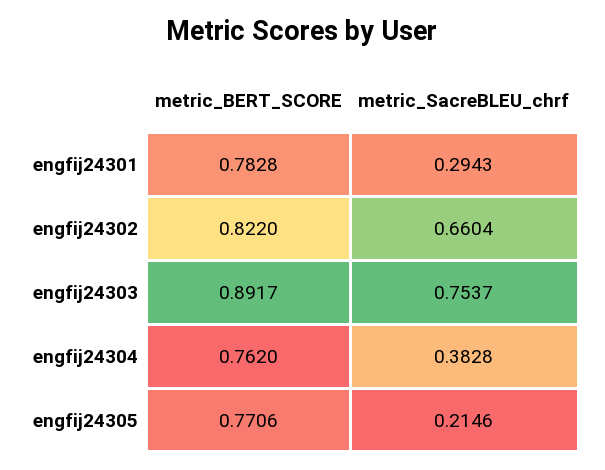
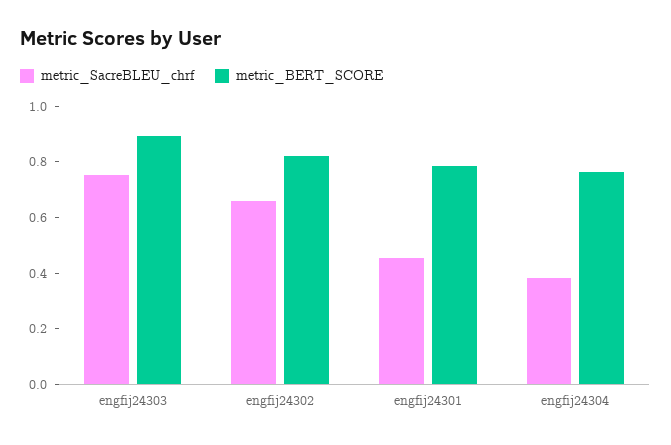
  {
    "metric_BERT_SCORE": {
      "engfij24301": 0.7828,
      "engfij24302": 0.822,
      "engfij24303": 0.8917,
-     "engfij24304": 0.762,
+     "engfij24304": 0.762
-     "engfij24305": 0.7706
    },
    "metric_SacreBLEU_chrf": {
-     "engfij24301": 0.2943,
+     "engfij24301": 0.45,
      "engfij24302": 0.6604,
      "engfij24303": 0.7537,
-     "engfij24304": 0.3828,
+     "engfij24304": 0.3828
-     "engfij24305": 0.2146
    }
  }

